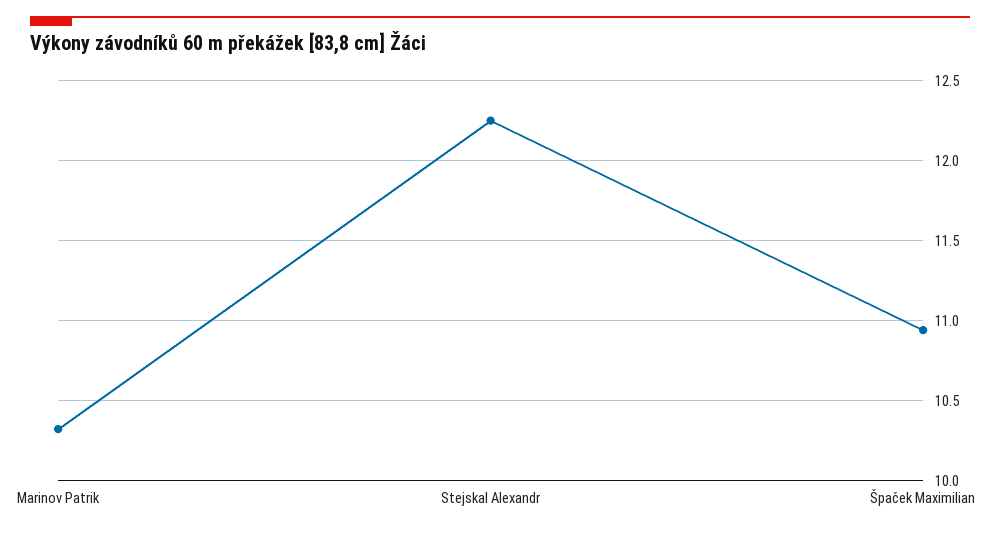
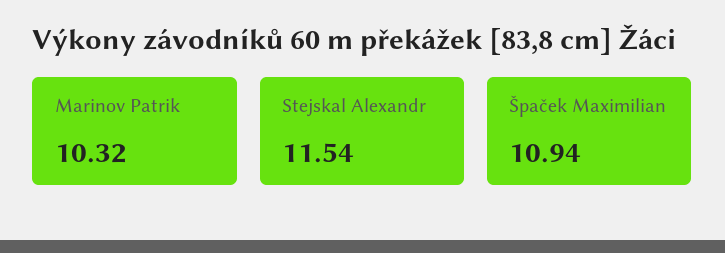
  {
    "Marinov Patrik": 10.32,
-   "Stejskal Alexandr": 12.25,
+   "Stejskal Alexandr": 11.54,
    "Špaček Maximilian": 10.94
  }

